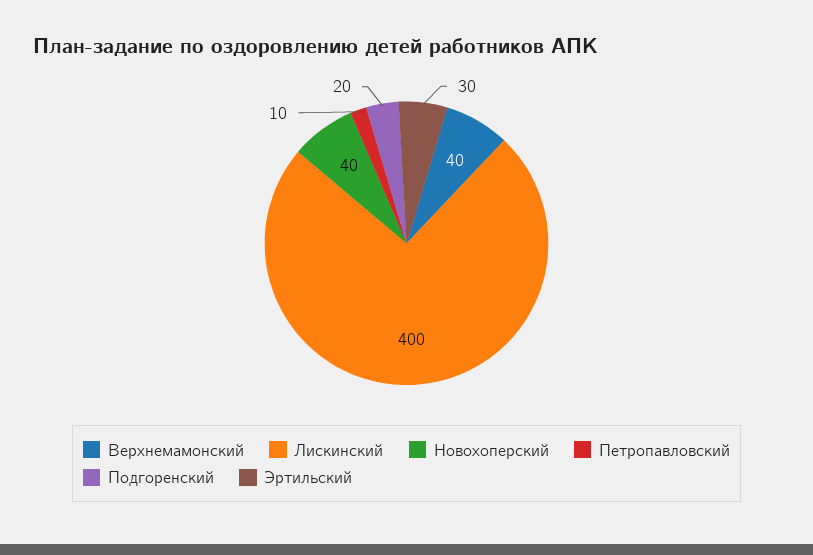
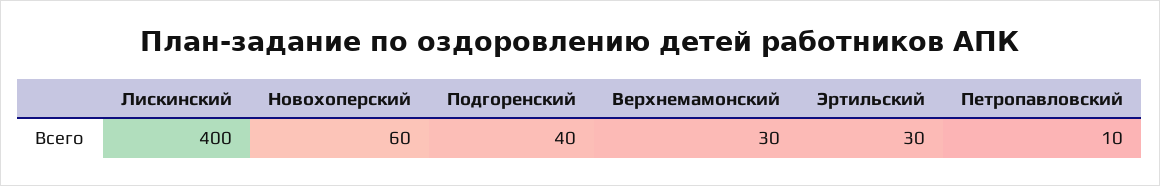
  {
-   "Верхнемамонский": 40,
+   "Верхнемамонский": 30,
    "Лискинский": 400,
-   "Новохоперский": 40,
+   "Новохоперский": 60,
    "Петропавловский": 10,
-   "Подгоренский": 20,
+   "Подгоренский": 40,
    "Эртильский": 30
  }

